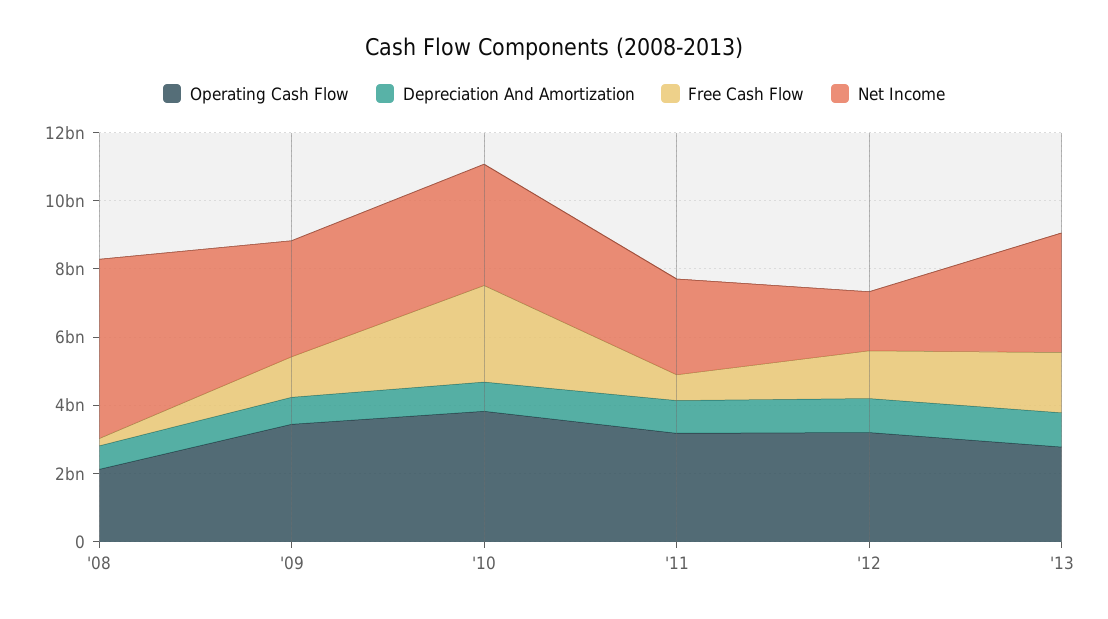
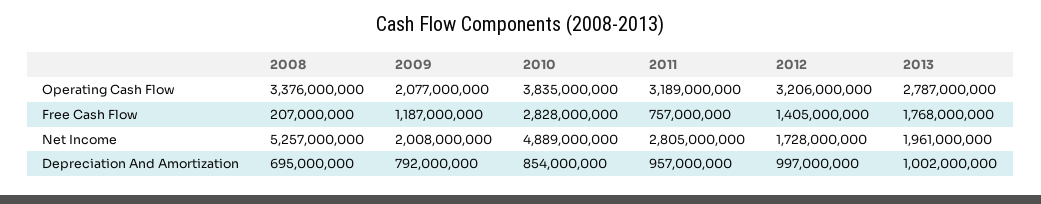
  {
    "Operating Cash Flow": {
-     "'08": 2000000000,
+     "'08": 3376000000,
-     "'09": 3500000000,
+     "'09": 2077000000,
      "'10": 3835000000,
      "'11": 3189000000,
      "'12": 3206000000,
      "'13": 2787000000
    },
    "Depreciation And Amortization": {
      "'08": 695000000,
      "'09": 792000000,
      "'10": 854000000,
      "'11": 957000000,
      "'12": 997000000,
      "'13": 1002000000
    },
    "Free Cash Flow": {
      "'08": 207000000,
      "'09": 1187000000,
      "'10": 2828000000,
      "'11": 757000000,
      "'12": 1405000000,
      "'13": 1768000000
    },
    "Net Income": {
      "'08": 5257000000,
-     "'09": 3500000000,
+     "'09": 2008000000,
-     "'10": 3500000000,
+     "'10": 4889000000,
      "'11": 2805000000,
      "'12": 1728000000,
-     "'13": 3500000000
+     "'13": 1961000000
    }
  }

